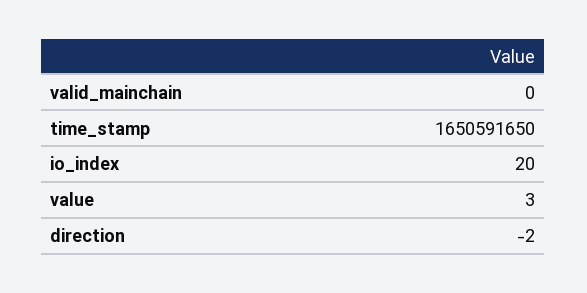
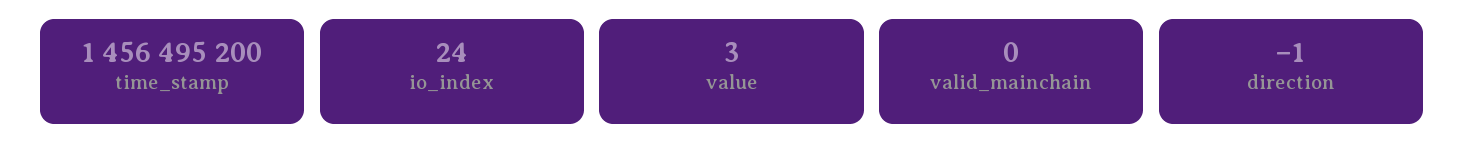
  {
    "valid_mainchain": 0,
-   "time_stamp": 1650591650,
+   "time_stamp": 1456495200,
-   "io_index": 20,
+   "io_index": 24,
    "value": 3,
-   "direction": -2
+   "direction": -1
  }

